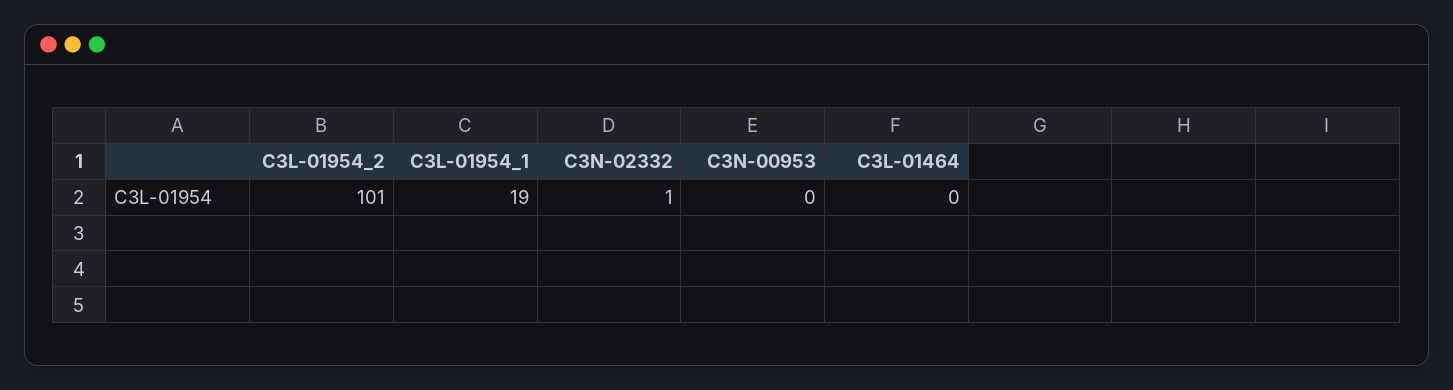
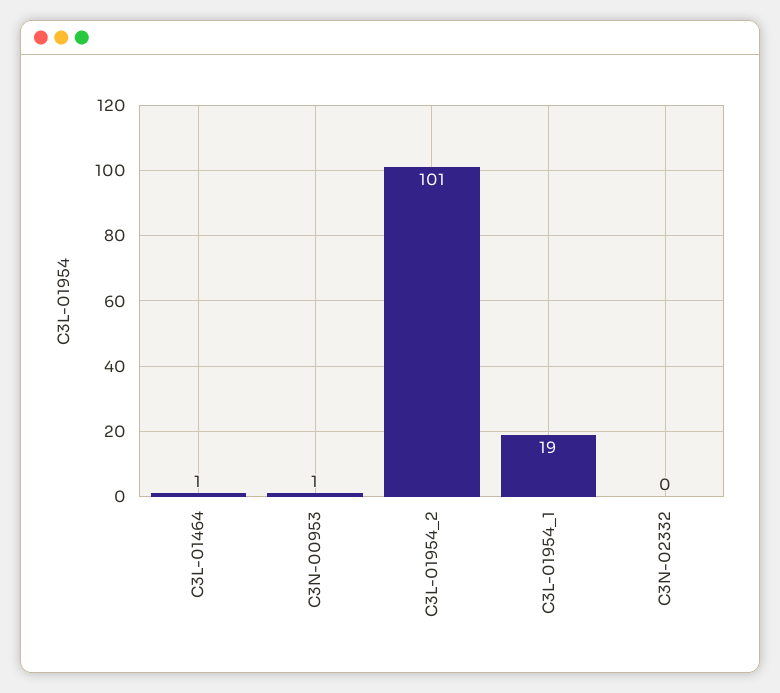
  {
    "C3L-01954_2": 101,
    "C3L-01954_1": 19,
-   "C3N-02332": 1,
+   "C3N-02332": 0,
-   "C3N-00953": 0,
+   "C3N-00953": 1,
-   "C3L-01464": 0
+   "C3L-01464": 1
  }

